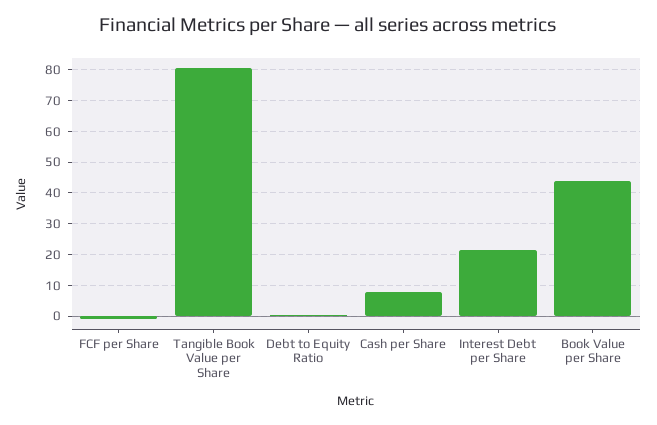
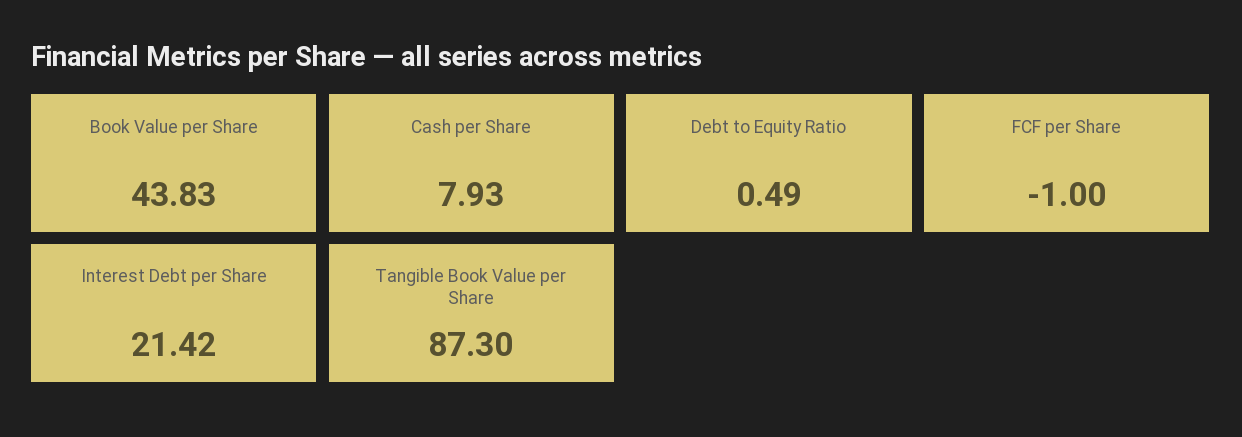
  {
    "FCF per Share": -1,
-   "Tangible Book Value per Share": 80,
+   "Tangible Book Value per Share": 87.3,
    "Debt to Equity Ratio": 0.49,
    "Cash per Share": 7.93,
    "Interest Debt per Share": 21.42,
    "Book Value per Share": 43.83
  }

